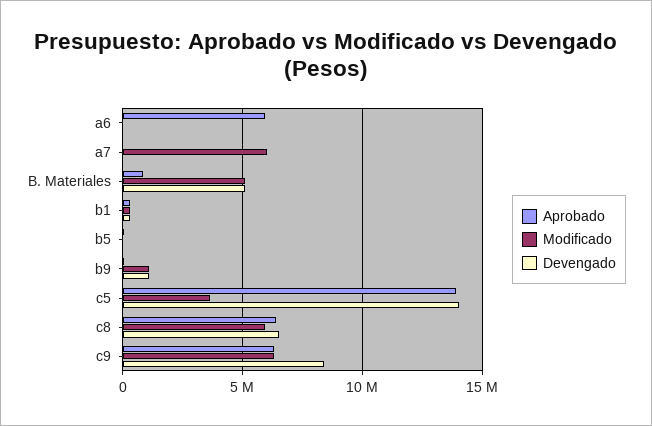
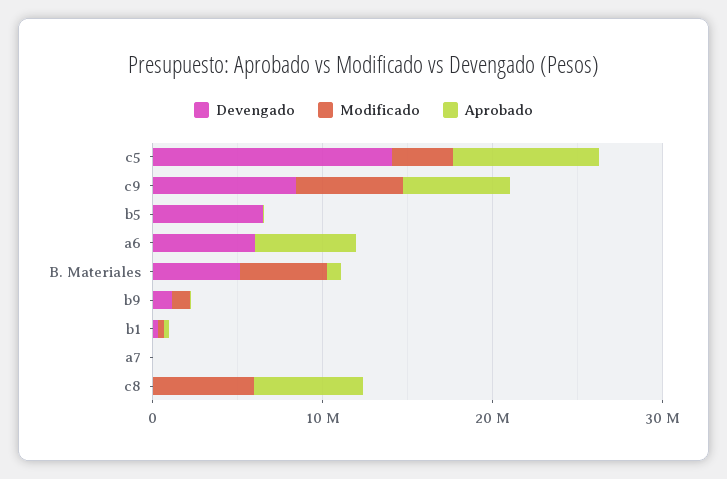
  {
    "Aprobado": {
      "a6": 6000000,
      "a7": 0,
      "B. Materiales": 1000000,
      "b1": 500000,
      "b5": 0,
      "b9": 0,
-     "c5": 14000000,
+     "c5": 8000000,
      "c8": 6500000,
      "c9": 6500000
    },
    "Modificado": {
      "a6": 0,
-     "a7": 6000000,
+     "a7": 0,
      "B. Materiales": 5000000,
      "b1": 500000,
      "b5": 0,
      "b9": 1000000,
      "c5": 3500000,
      "c8": 6000000,
      "c9": 6500000
    },
    "Devengado": {
-     "a6": 0,
+     "a6": 6000000,
      "a7": 0,
      "B. Materiales": 5000000,
      "b1": 500000,
-     "b5": 0,
+     "b5": 6000000,
      "b9": 1000000,
      "c5": 14000000,
-     "c8": 6500000,
+     "c8": 0,
      "c9": 8500000
    }
  }

